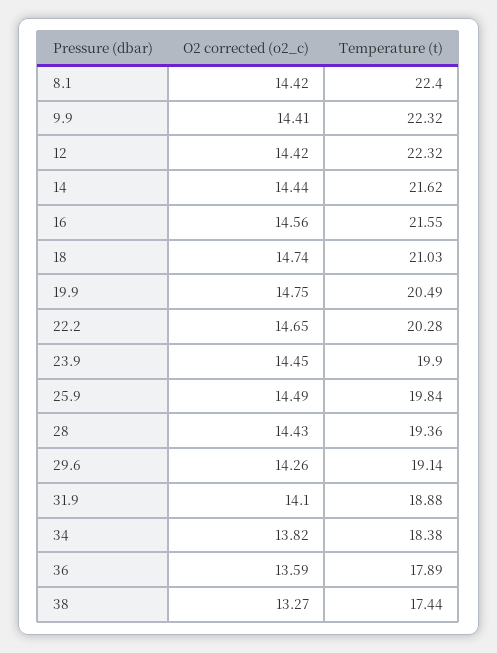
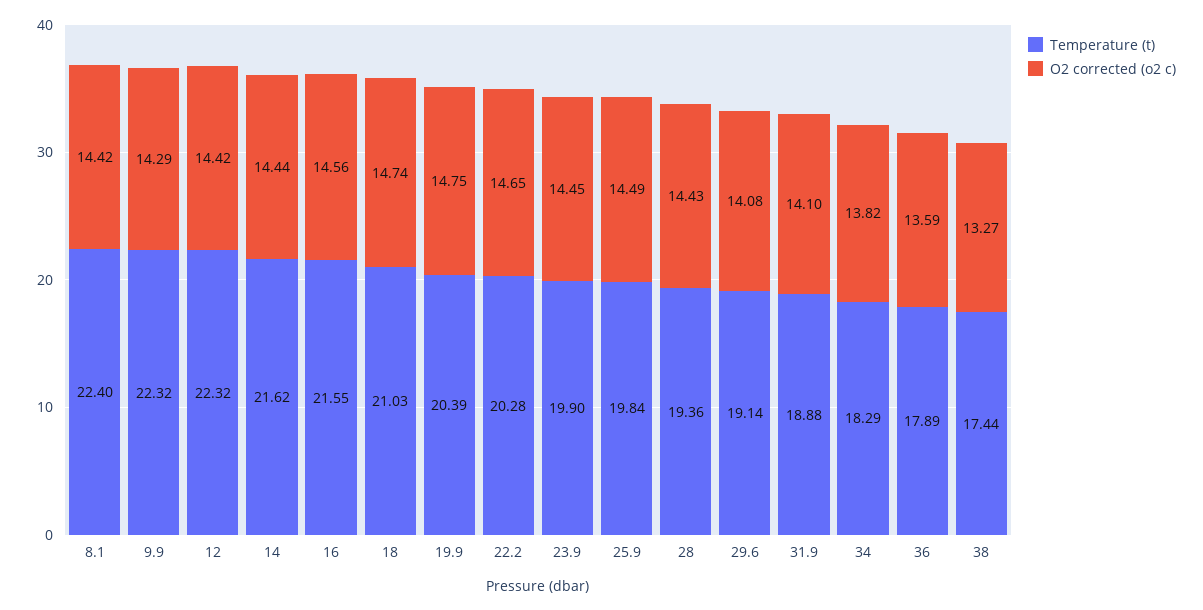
  {
    "O2 corrected (o2_c)": {
      "8.1": 14.42,
-     "9.9": 14.41,
+     "9.9": 14.29,
      "12": 14.42,
      "14": 14.44,
      "16": 14.56,
      "18": 14.74,
      "19.9": 14.75,
      "22.2": 14.65,
      "23.9": 14.45,
      "25.9": 14.49,
      "28": 14.43,
-     "29.6": 14.26,
+     "29.6": 14.08,
      "31.9": 14.1,
      "34": 13.82,
      "36": 13.59,
      "38": 13.27
    },
    "Temperature (t)": {
      "8.1": 22.4,
      "9.9": 22.32,
      "12": 22.32,
      "14": 21.62,
      "16": 21.55,
      "18": 21.03,
-     "19.9": 20.49,
+     "19.9": 20.39,
      "22.2": 20.28,
      "23.9": 19.9,
      "25.9": 19.84,
      "28": 19.36,
      "29.6": 19.14,
      "31.9": 18.88,
-     "34": 18.38,
+     "34": 18.29,
      "36": 17.89,
      "38": 17.44
    }
  }

